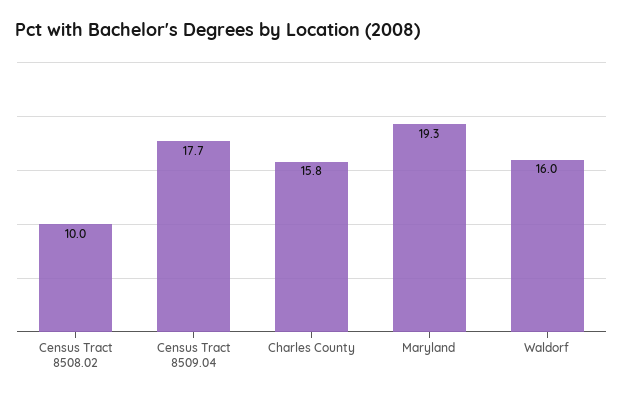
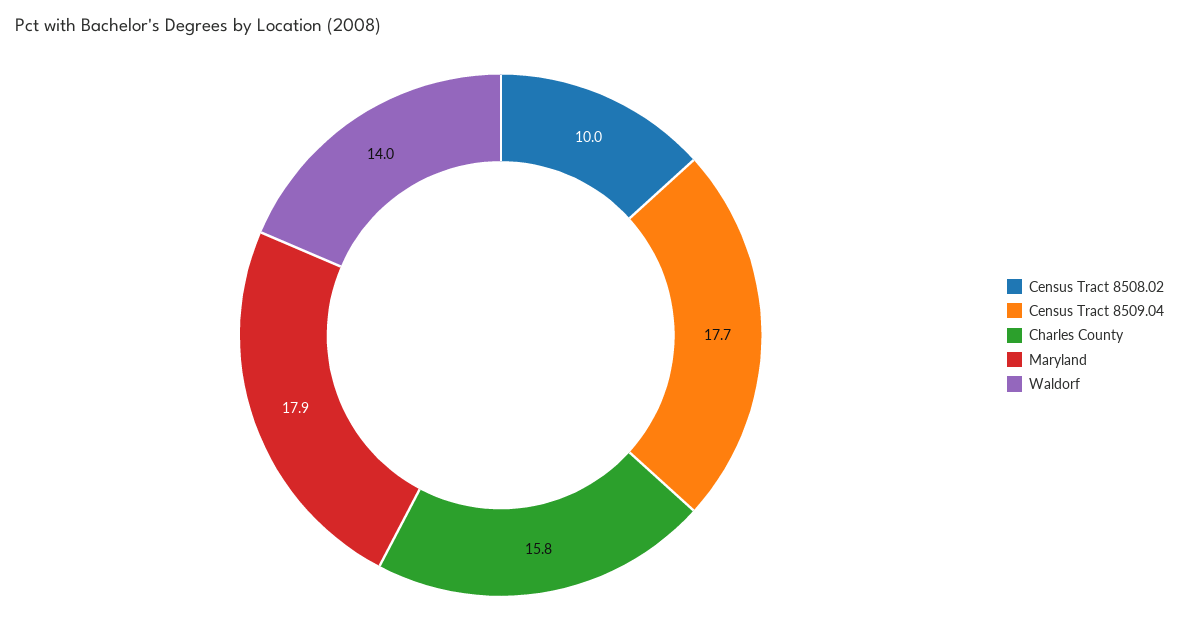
  {
    "Census Tract 8508.02": 10,
    "Census Tract 8509.04": 17.7,
    "Charles County": 15.8,
-   "Maryland": 19.3,
+   "Maryland": 17.9,
-   "Waldorf": 16
+   "Waldorf": 14
  }

